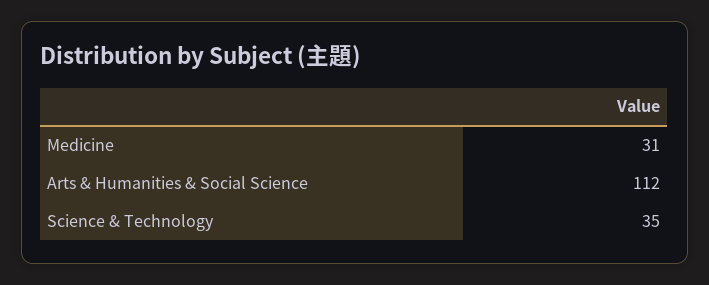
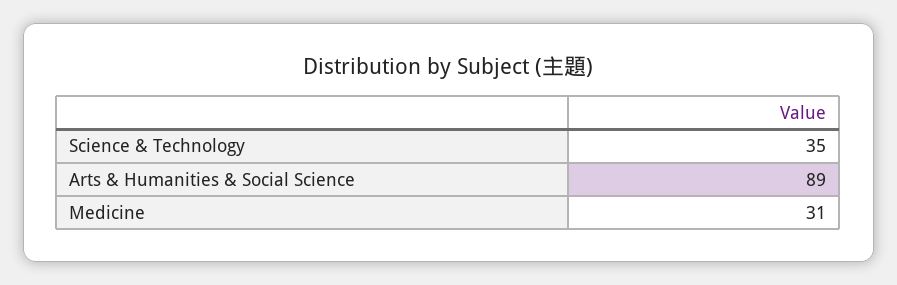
  {
    "Medicine": 31,
-   "Arts & Humanities & Social Science": 112,
+   "Arts & Humanities & Social Science": 89,
    "Science & Technology": 35
  }

